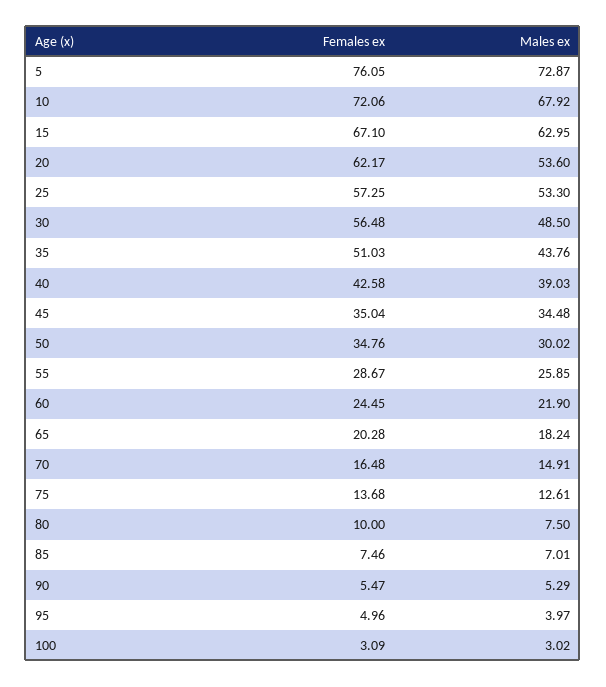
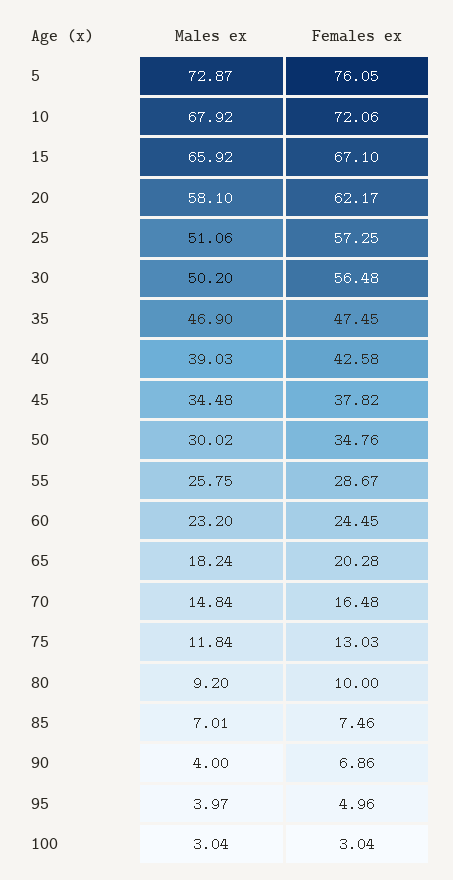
  {
    "Females ex": {
      "5": 76.05,
      "10": 72.06,
      "15": 67.1,
      "20": 62.17,
      "25": 57.25,
      "30": 56.48,
-     "35": 51.03,
+     "35": 47.45,
      "40": 42.58,
-     "45": 35.04,
+     "45": 37.82,
      "50": 34.76,
      "55": 28.67,
      "60": 24.45,
      "65": 20.28,
      "70": 16.48,
-     "75": 13.68,
+     "75": 13.03,
      "80": 10,
      "85": 7.46,
-     "90": 5.47,
+     "90": 6.86,
      "95": 4.96,
-     "100": 3.09
+     "100": 3.04
    },
    "Males ex": {
      "5": 72.87,
      "10": 67.92,
-     "15": 62.95,
+     "15": 65.92,
-     "20": 53.6,
+     "20": 58.1,
-     "25": 53.3,
+     "25": 51.06,
-     "30": 48.5,
+     "30": 50.2,
-     "35": 43.76,
+     "35": 46.9,
      "40": 39.03,
      "45": 34.48,
      "50": 30.02,
-     "55": 25.85,
+     "55": 25.75,
-     "60": 21.9,
+     "60": 23.2,
      "65": 18.24,
-     "70": 14.91,
+     "70": 14.84,
-     "75": 12.61,
+     "75": 11.84,
-     "80": 7.5,
+     "80": 9.2,
      "85": 7.01,
-     "90": 5.29,
+     "90": 4,
      "95": 3.97,
-     "100": 3.02
+     "100": 3.04
    }
  }

